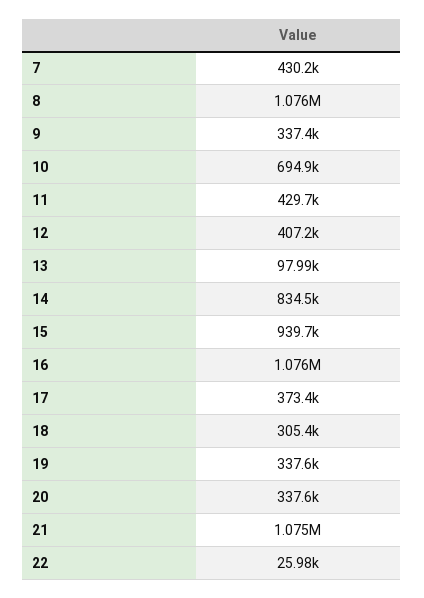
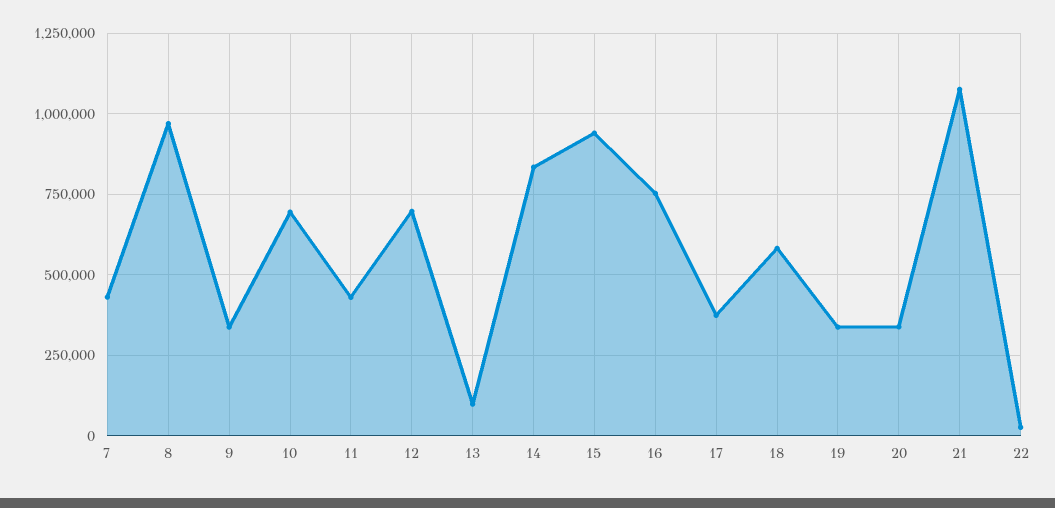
  {
    "7": 430200,
-   "8": 1076000,
+   "8": 975000,
    "9": 337400,
    "10": 694900,
    "11": 429700,
-   "12": 407200,
+   "12": 700000,
    "13": 97990,
    "14": 834500,
    "15": 939700,
-   "16": 1076000,
+   "16": 750000,
    "17": 373400,
-   "18": 305400,
+   "18": 575000,
    "19": 337600,
    "20": 337600,
    "21": 1075000,
    "22": 25980
  }

